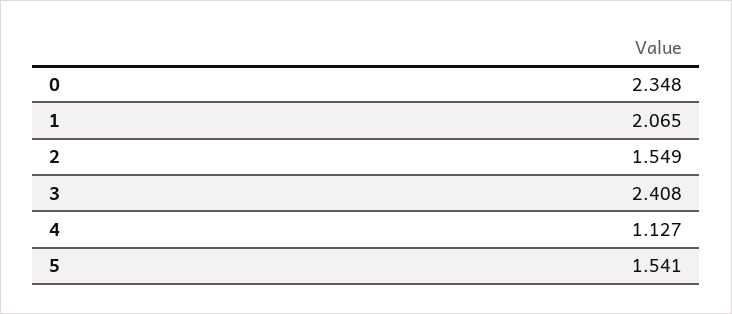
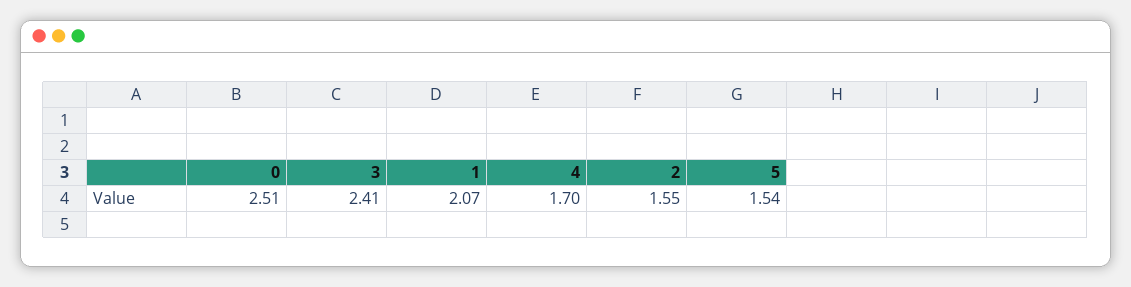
  {
-   "0": 2.348,
+   "0": 2.51,
    "1": 2.065,
    "2": 1.549,
    "3": 2.408,
-   "4": 1.127,
+   "4": 1.7,
    "5": 1.541
  }

